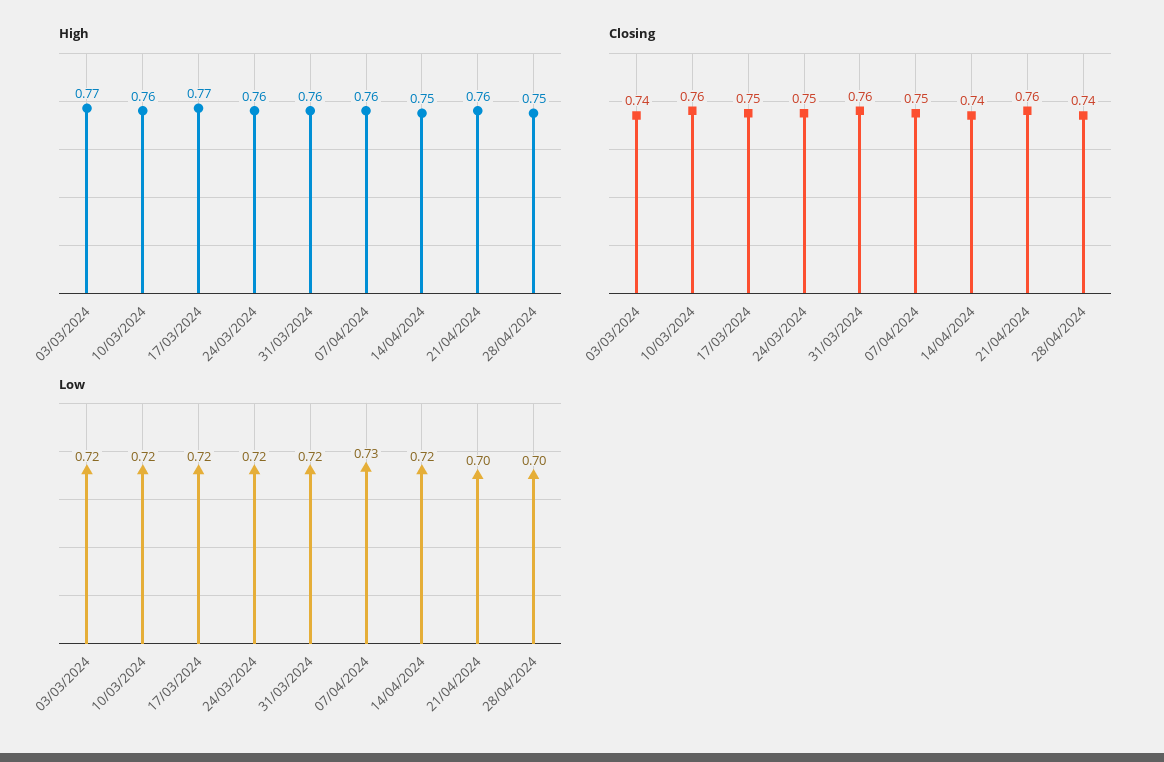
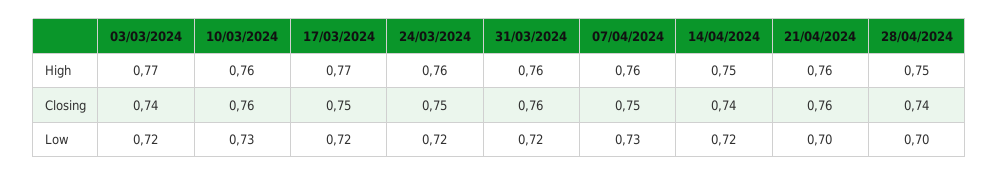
  {
    "High": {
      "03/03/2024": 0.77,
      "10/03/2024": 0.76,
      "17/03/2024": 0.77,
      "24/03/2024": 0.76,
      "31/03/2024": 0.76,
      "07/04/2024": 0.76,
      "14/04/2024": 0.75,
      "21/04/2024": 0.76,
      "28/04/2024": 0.75
    },
    "Closing": {
      "03/03/2024": 0.74,
      "10/03/2024": 0.76,
      "17/03/2024": 0.75,
      "24/03/2024": 0.75,
      "31/03/2024": 0.76,
      "07/04/2024": 0.75,
      "14/04/2024": 0.74,
      "21/04/2024": 0.76,
      "28/04/2024": 0.74
    },
    "Low": {
      "03/03/2024": 0.72,
-     "10/03/2024": 0.72,
+     "10/03/2024": 0.73,
      "17/03/2024": 0.72,
      "24/03/2024": 0.72,
      "31/03/2024": 0.72,
      "07/04/2024": 0.73,
      "14/04/2024": 0.72,
      "21/04/2024": 0.7,
      "28/04/2024": 0.7
    }
  }

